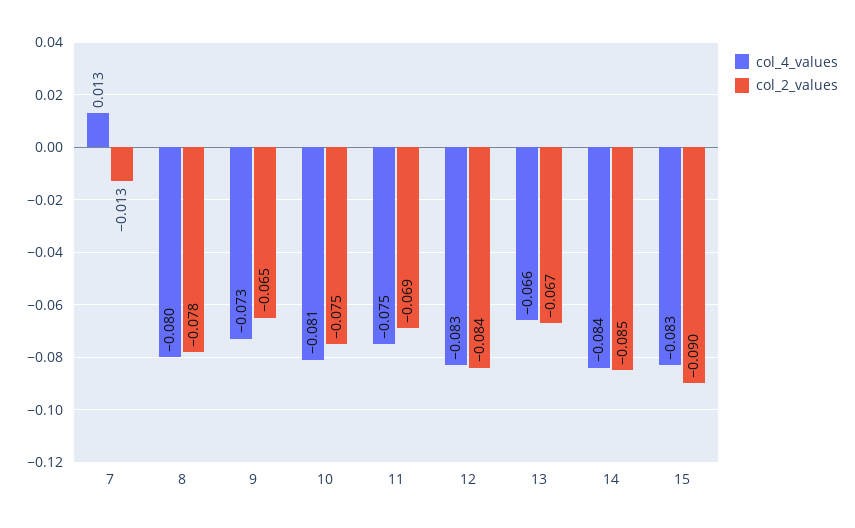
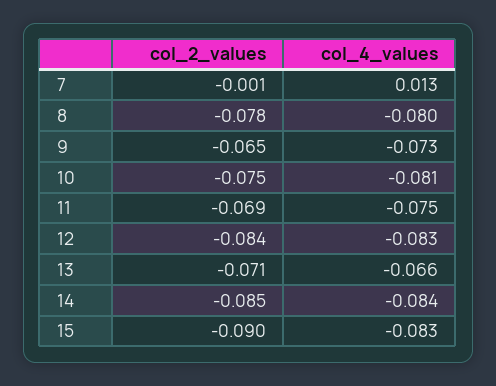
  {
    "col_4_values": {
      "7": 0.013,
      "8": -0.08,
      "9": -0.073,
      "10": -0.081,
      "11": -0.075,
      "12": -0.083,
      "13": -0.066,
      "14": -0.084,
      "15": -0.083
    },
    "col_2_values": {
-     "7": -0.013,
+     "7": -0.001,
      "8": -0.078,
      "9": -0.065,
      "10": -0.075,
      "11": -0.069,
      "12": -0.084,
-     "13": -0.067,
+     "13": -0.071,
      "14": -0.085,
      "15": -0.09
    }
  }

